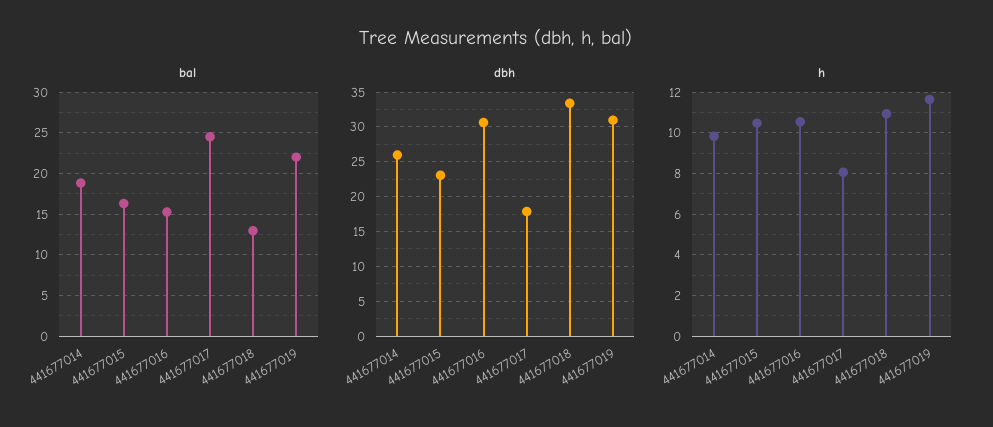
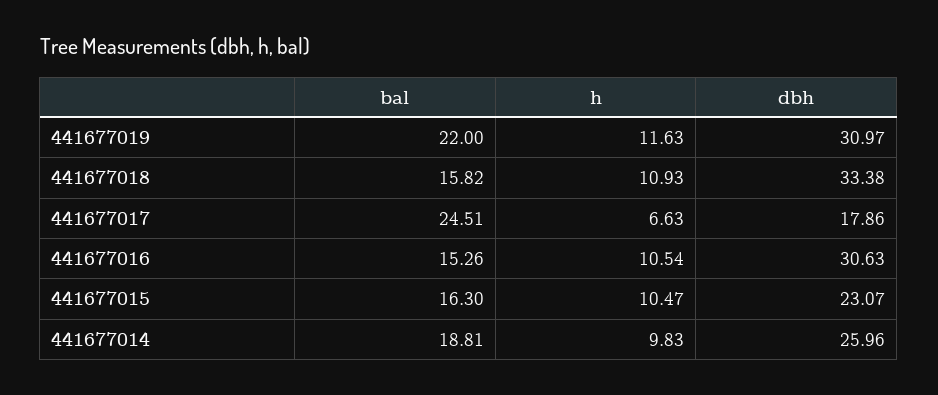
  {
    "bal": {
      "441677014": 18.81,
      "441677015": 16.3,
      "441677016": 15.26,
      "441677017": 24.51,
-     "441677018": 13,
+     "441677018": 15.82,
      "441677019": 22
    },
    "dbh": {
      "441677014": 25.96,
      "441677015": 23.07,
      "441677016": 30.63,
      "441677017": 17.86,
      "441677018": 33.38,
      "441677019": 30.97
    },
    "h": {
      "441677014": 9.83,
      "441677015": 10.47,
      "441677016": 10.54,
-     "441677017": 8,
+     "441677017": 6.63,
      "441677018": 10.93,
      "441677019": 11.63
    }
  }

